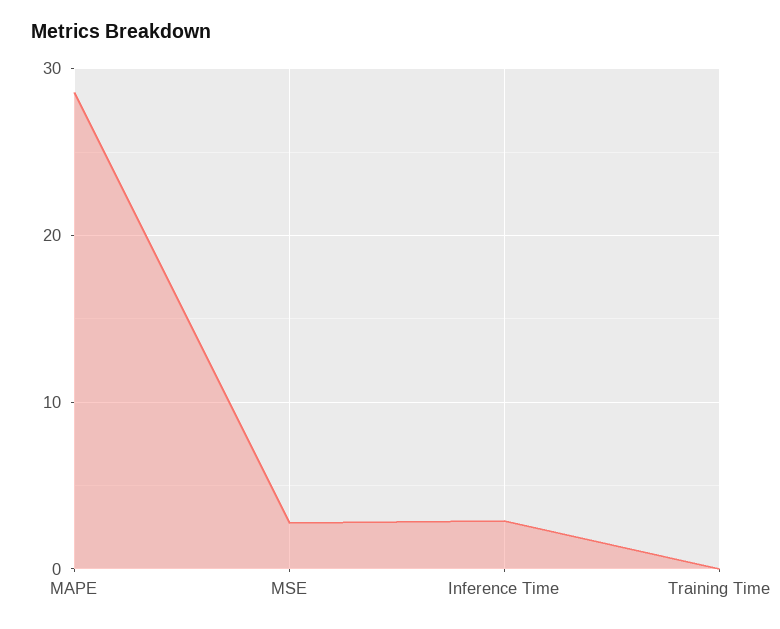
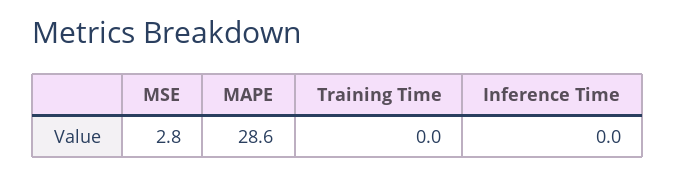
  {
    "MAPE": 28.6,
    "MSE": 2.8,
-   "Inference Time": 3,
+   "Inference Time": 0,
    "Training Time": 0
  }

